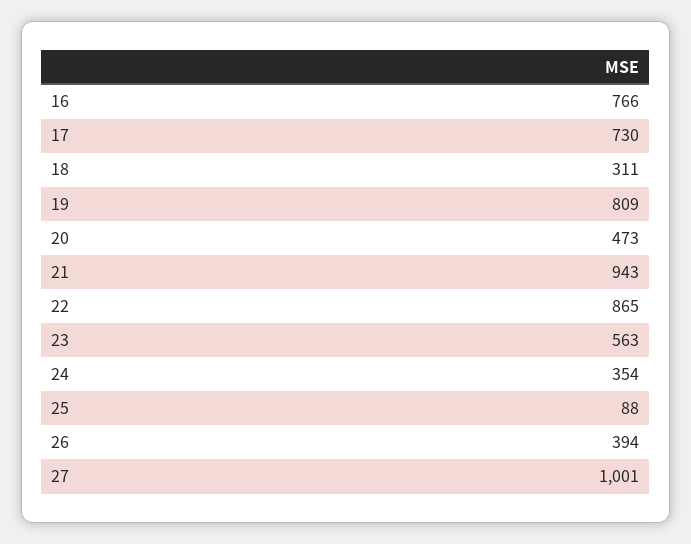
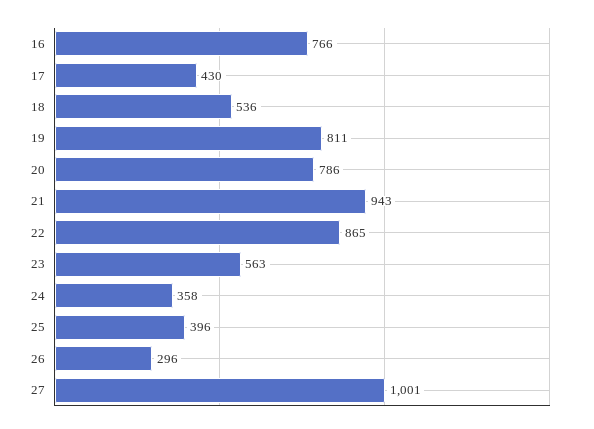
  {
    "16": 766,
-   "17": 730,
+   "17": 430,
-   "18": 311,
+   "18": 536,
-   "19": 809,
+   "19": 811,
-   "20": 473,
+   "20": 786,
    "21": 943,
    "22": 865,
    "23": 563,
-   "24": 354,
+   "24": 358,
-   "25": 88,
+   "25": 396,
-   "26": 394,
+   "26": 296,
    "27": 1001
  }

